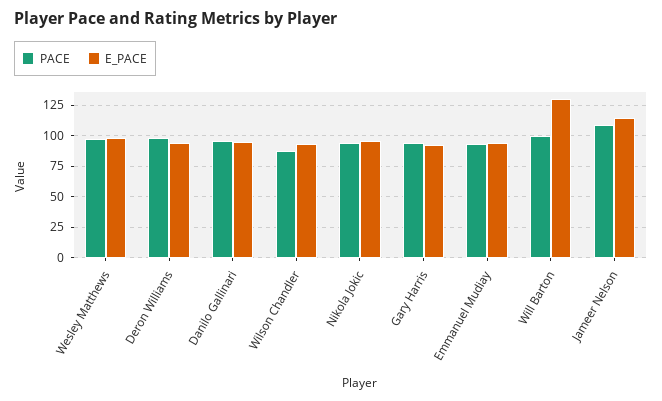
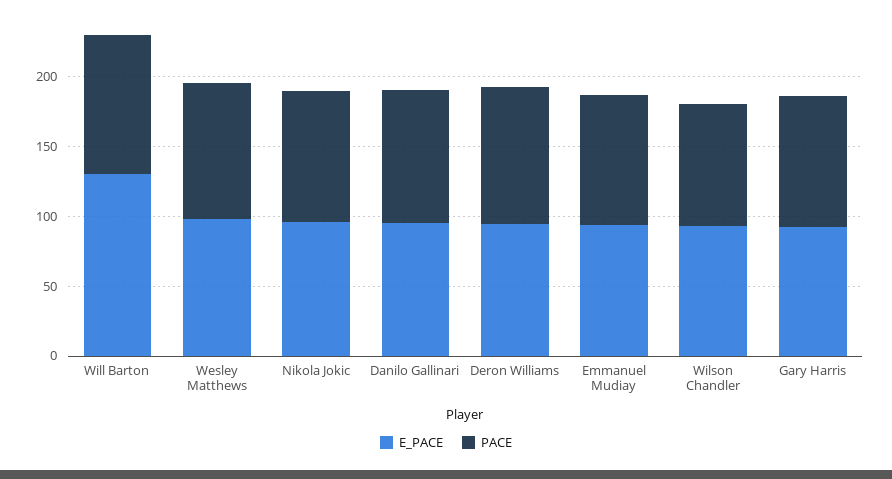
  {
    "PACE": {
      "Wesley Matthews": 95,
      "Deron Williams": 100,
      "Danilo Gallinari": 95,
      "Wilson Chandler": 90,
      "Nikola Jokic": 95,
      "Gary Harris": 95,
      "Emmanuel Mudiay": 95,
-     "Will Barton": 100,
+     "Will Barton": 100
-     "Jameer Nelson": 110
    },
    "E_PACE": {
      "Wesley Matthews": 100,
      "Deron Williams": 95,
      "Danilo Gallinari": 95,
      "Wilson Chandler": 95,
      "Nikola Jokic": 95,
      "Gary Harris": 90,
      "Emmanuel Mudiay": 95,
-     "Will Barton": 130,
+     "Will Barton": 130
-     "Jameer Nelson": 115
    }
  }

